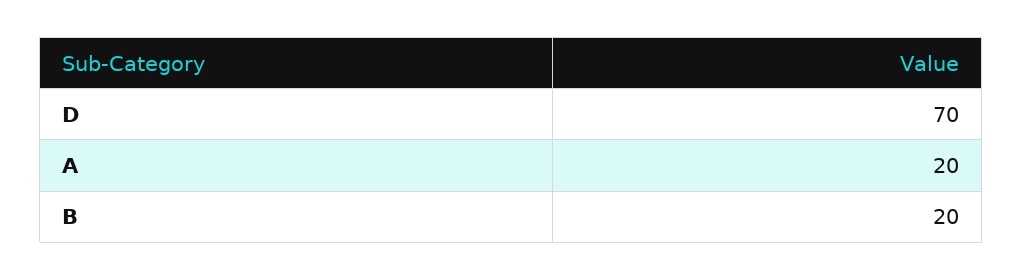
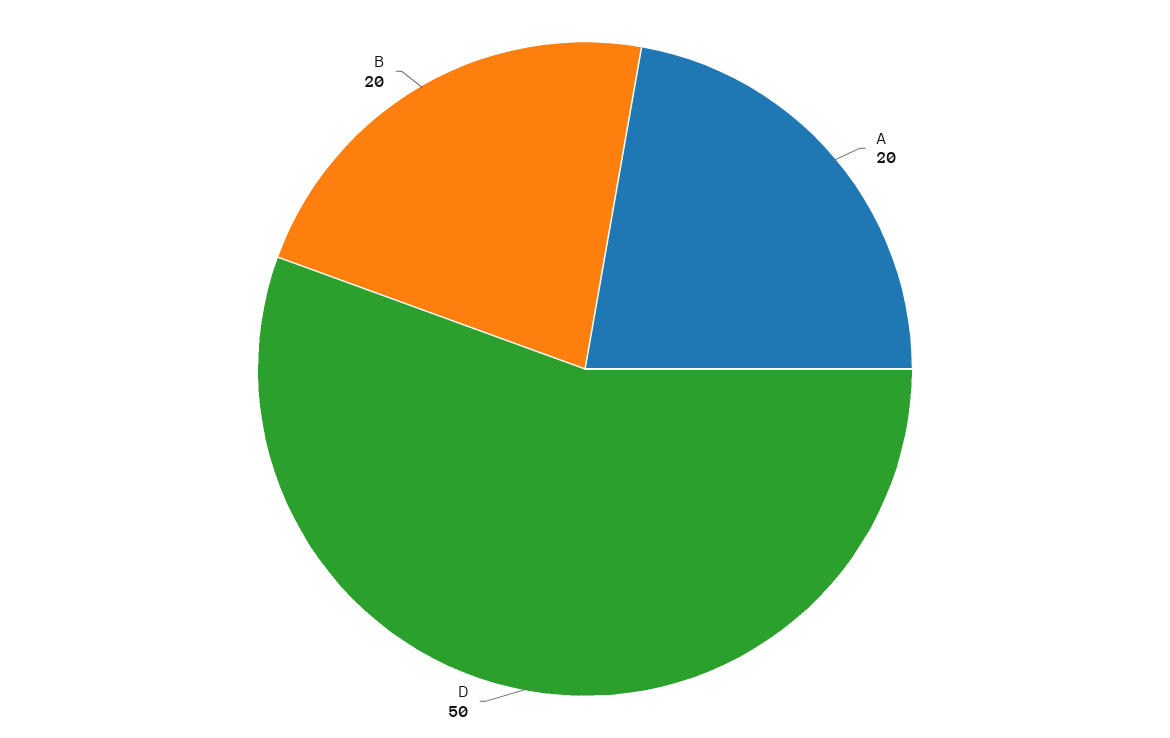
  {
-   "D": 70,
+   "D": 50,
    "A": 20,
    "B": 20
  }

